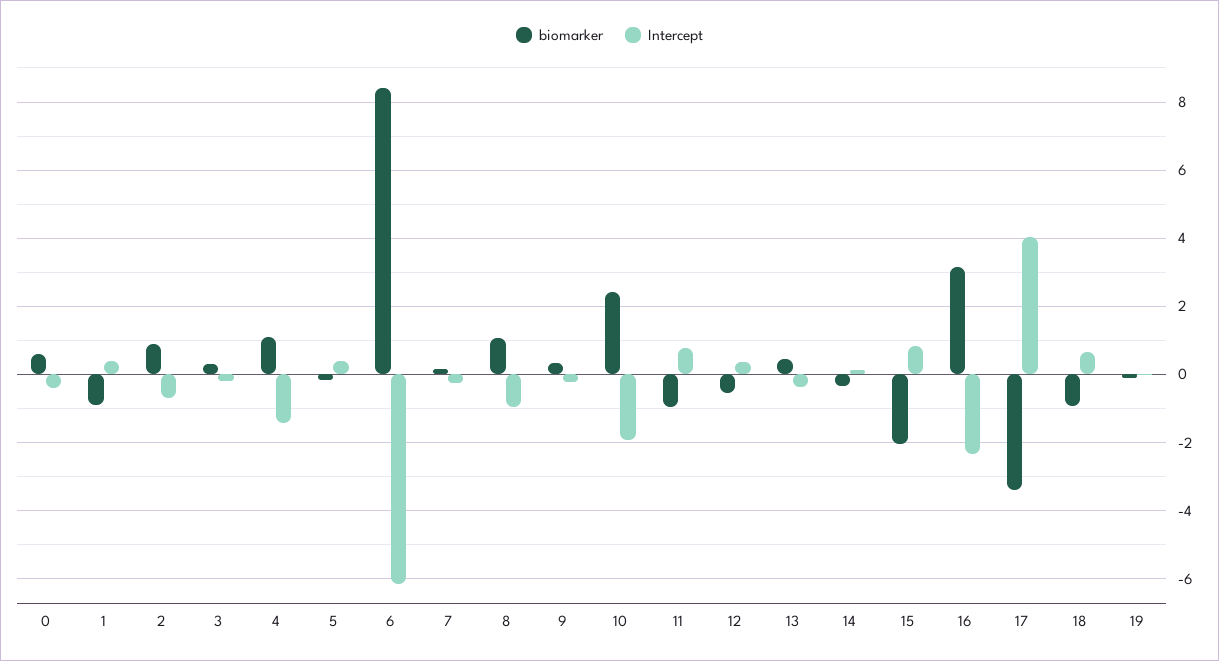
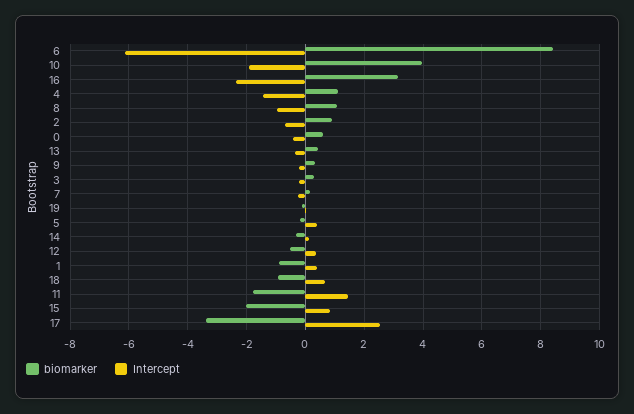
  {
    "biomarker": {
      "0": 0.6,
      "1": -0.8,
      "2": 1,
      "3": 0.4,
      "4": 1.2,
      "5": -0.2,
      "6": 8.4,
      "7": 0.2,
      "8": 1,
      "9": 0.4,
-     "10": 2.4,
+     "10": 4,
-     "11": -1,
+     "11": -1.75,
      "12": -0.6,
      "13": 0.4,
      "14": -0.4,
      "15": -2,
      "16": 3.2,
      "17": -3.4,
      "18": -1,
      "19": -0.2
    },
    "Intercept": {
      "0": -0.4,
      "1": 0.4,
      "2": -0.6,
      "3": -0.2,
      "4": -1.4,
      "5": 0.4,
      "6": -6.2,
      "7": -0.2,
      "8": -1,
      "9": -0.2,
      "10": -2,
-     "11": 0.8,
+     "11": 1.5,
      "12": 0.4,
      "13": -0.4,
      "14": 0.2,
      "15": 0.8,
      "16": -2.4,
-     "17": 4,
+     "17": 2.5,
      "18": 0.6,
      "19": 0
    }
  }

